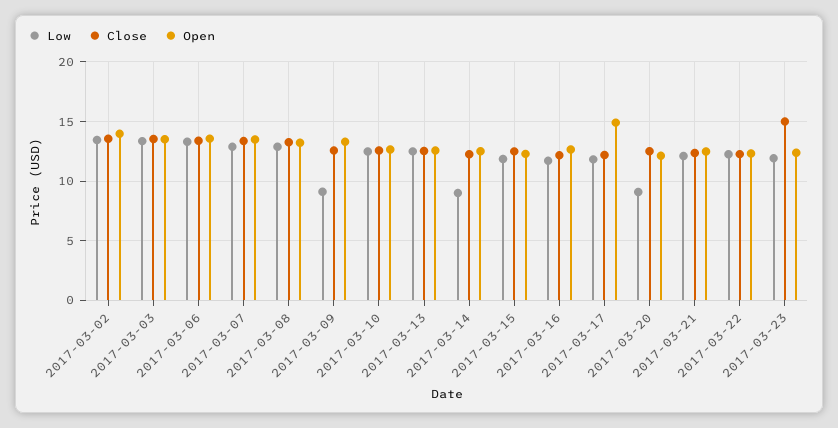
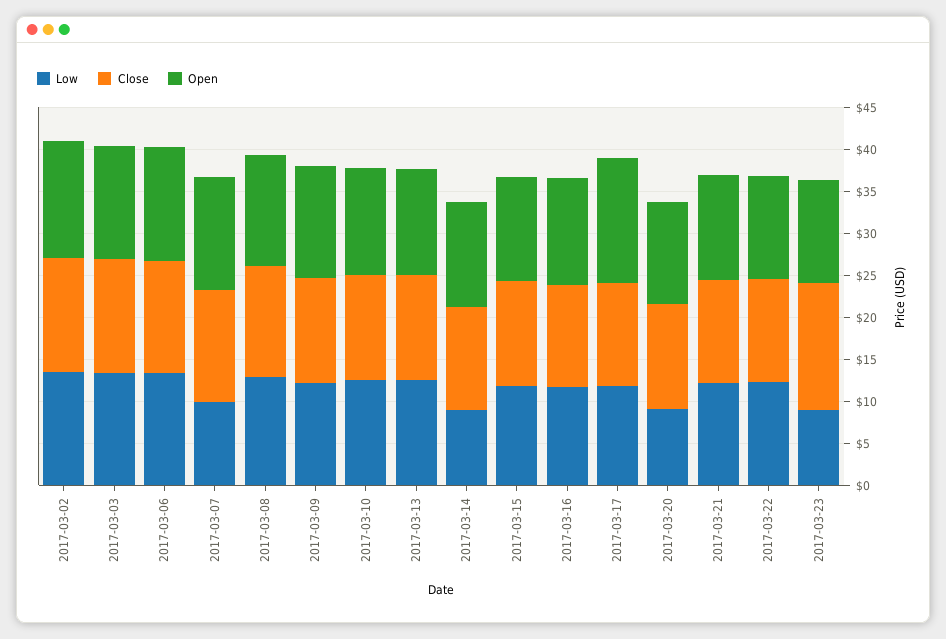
  {
    "Low": {
      "2017-03-02": 13,
      "2017-03-03": 13,
      "2017-03-06": 13,
-     "2017-03-07": 13,
+     "2017-03-07": 10,
      "2017-03-08": 13,
-     "2017-03-09": 9,
+     "2017-03-09": 12,
      "2017-03-10": 12,
      "2017-03-13": 12,
      "2017-03-14": 9,
      "2017-03-15": 12,
      "2017-03-16": 12,
      "2017-03-17": 12,
      "2017-03-20": 9,
      "2017-03-21": 12,
      "2017-03-22": 12,
-     "2017-03-23": 12
+     "2017-03-23": 9
    },
    "Close": {
      "2017-03-02": 14,
      "2017-03-03": 14,
      "2017-03-06": 13,
      "2017-03-07": 13,
      "2017-03-08": 13,
      "2017-03-09": 13,
      "2017-03-10": 13,
      "2017-03-13": 13,
      "2017-03-14": 12,
      "2017-03-15": 12,
      "2017-03-16": 12,
      "2017-03-17": 12,
      "2017-03-20": 13,
      "2017-03-21": 12,
      "2017-03-22": 12,
      "2017-03-23": 15
    },
    "Open": {
      "2017-03-02": 14,
      "2017-03-03": 14,
      "2017-03-06": 14,
      "2017-03-07": 13,
      "2017-03-08": 13,
      "2017-03-09": 13,
      "2017-03-10": 13,
      "2017-03-13": 13,
      "2017-03-14": 13,
      "2017-03-15": 12,
      "2017-03-16": 13,
      "2017-03-17": 15,
      "2017-03-20": 12,
      "2017-03-21": 12,
      "2017-03-22": 12,
      "2017-03-23": 12
    }
  }

